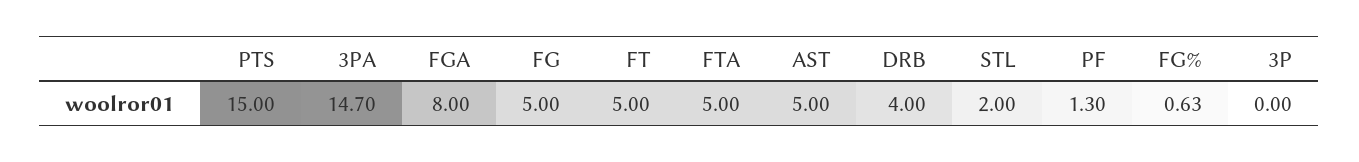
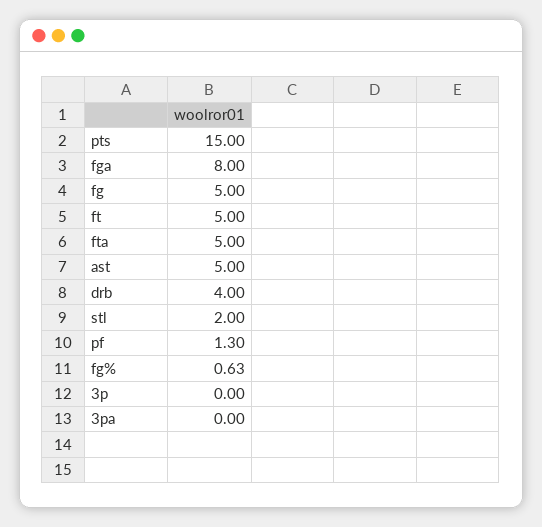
  {
    "PTS": 15,
-   "3PA": 14.7,
+   "3PA": 0,
    "FGA": 8,
    "FG": 5,
    "FT": 5,
    "FTA": 5,
    "AST": 5,
    "DRB": 4,
    "STL": 2,
    "PF": 1.3,
    "FG%": 0.63,
    "3P": 0
  }

